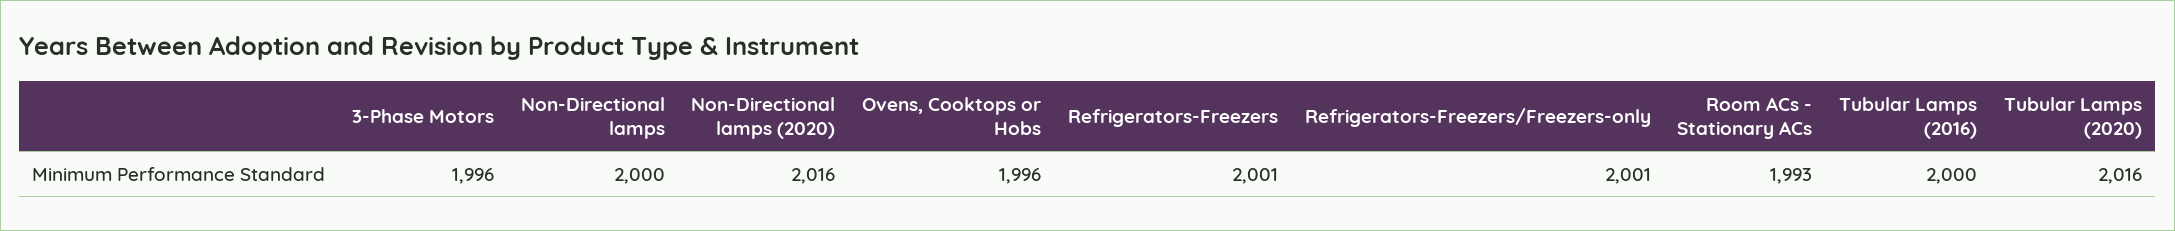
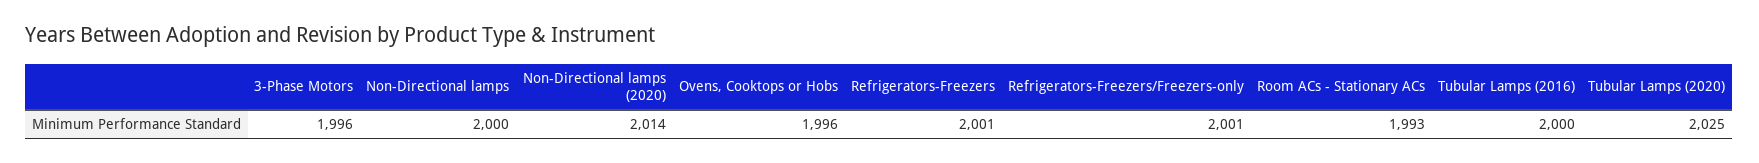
  {
    "3-Phase Motors": 1996,
    "Non-Directional lamps": 2000,
-   "Non-Directional lamps (2020)": 2016,
+   "Non-Directional lamps (2020)": 2014,
    "Ovens, Cooktops or Hobs": 1996,
    "Refrigerators-Freezers": 2001,
    "Refrigerators-Freezers/Freezers-only": 2001,
    "Room ACs - Stationary ACs": 1993,
    "Tubular Lamps (2016)": 2000,
-   "Tubular Lamps (2020)": 2016
+   "Tubular Lamps (2020)": 2025
  }

